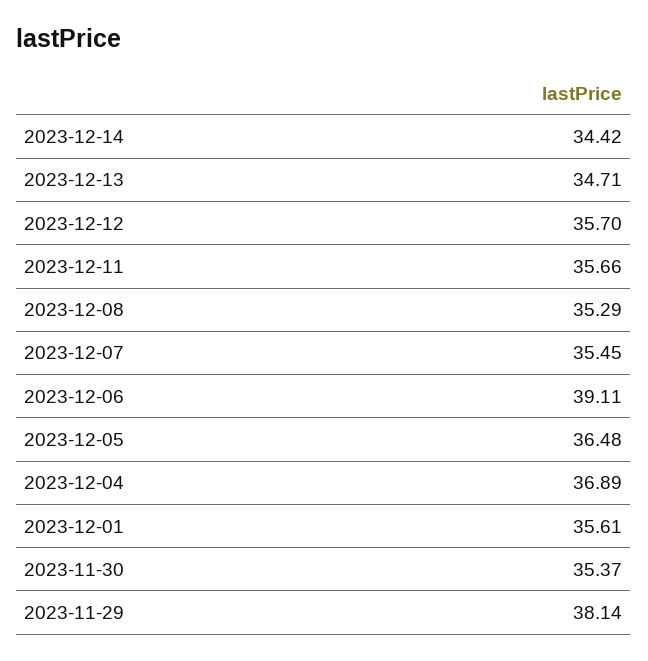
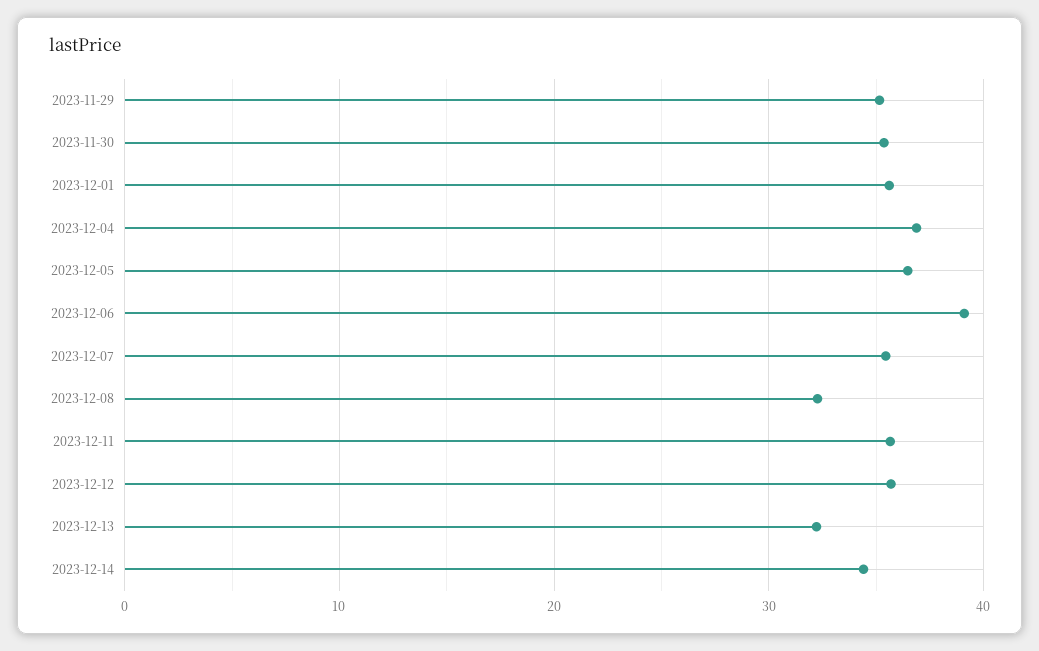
  {
    "2023-12-14": 34.42,
-   "2023-12-13": 34.71,
+   "2023-12-13": 32,
    "2023-12-12": 35.7,
    "2023-12-11": 35.66,
-   "2023-12-08": 35.29,
+   "2023-12-08": 32,
    "2023-12-07": 35.45,
    "2023-12-06": 39.11,
    "2023-12-05": 36.48,
    "2023-12-04": 36.89,
    "2023-12-01": 35.61,
    "2023-11-30": 35.37,
-   "2023-11-29": 38.14
+   "2023-11-29": 35
  }

